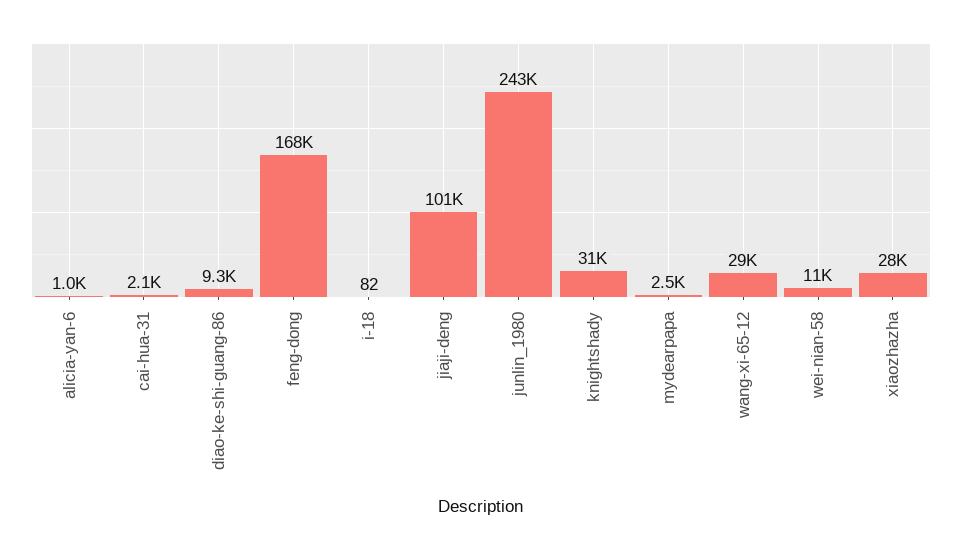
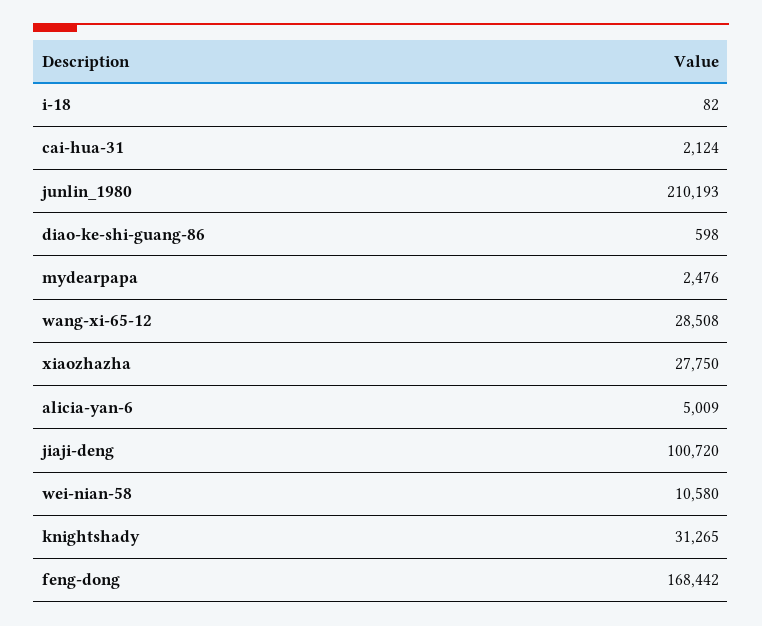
  {
-   "alicia-yan-6": 1000,
+   "alicia-yan-6": 5009,
    "cai-hua-31": 2124,
-   "diao-ke-shi-guang-86": 9300,
+   "diao-ke-shi-guang-86": 598,
    "feng-dong": 168442,
    "i-18": 82,
    "jiaji-deng": 100720,
-   "junlin_1980": 243000,
+   "junlin_1980": 210193,
    "knightshady": 31265,
    "mydearpapa": 2476,
    "wang-xi-65-12": 28508,
    "wei-nian-58": 10580,
    "xiaozhazha": 27750
  }

